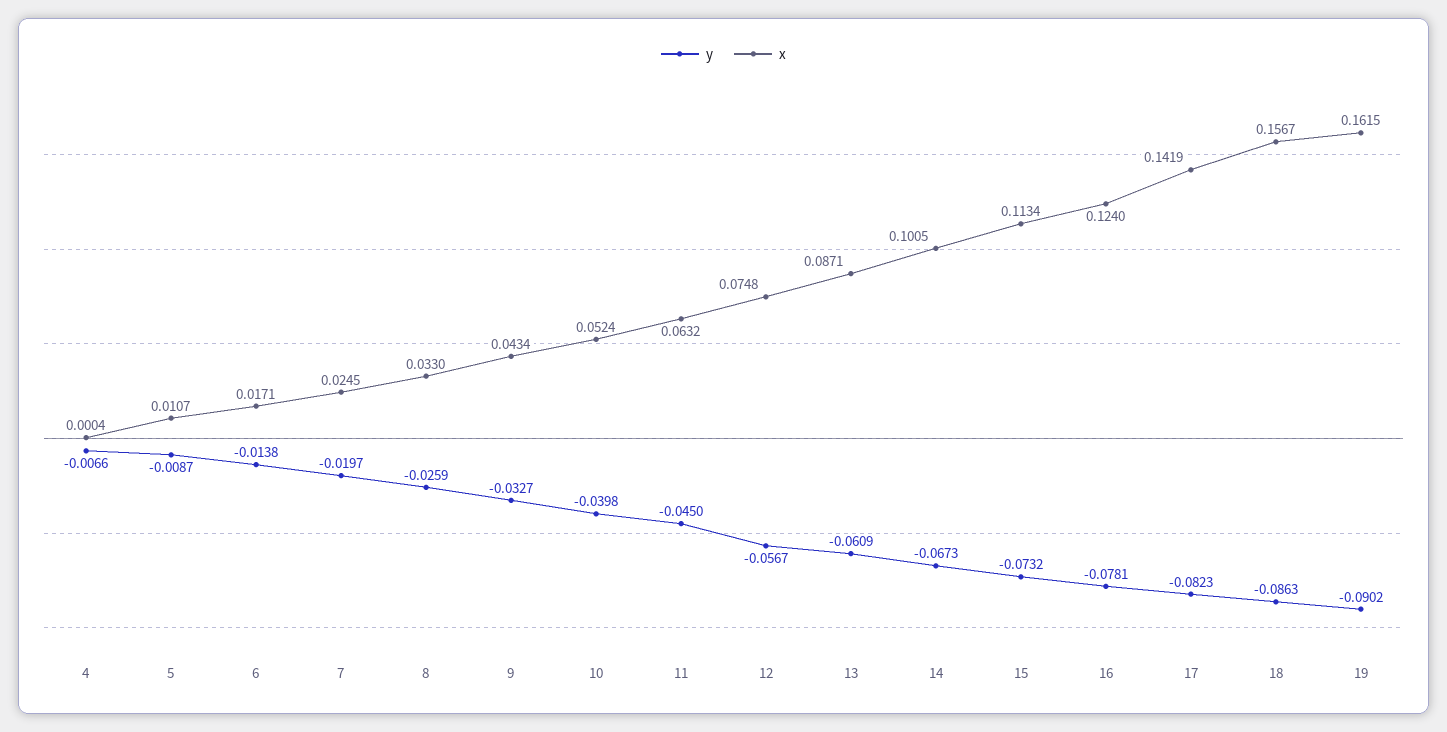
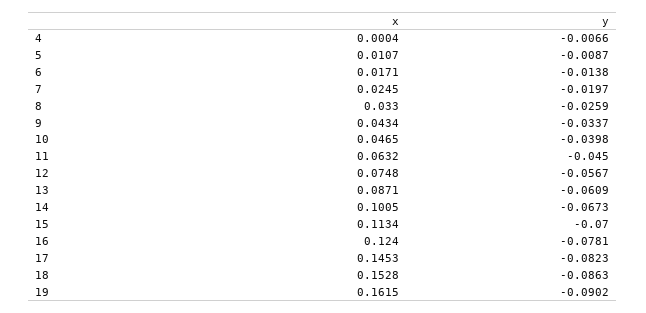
  {
    "y": {
      "4": -0.0066,
      "5": -0.0087,
      "6": -0.0138,
      "7": -0.0197,
      "8": -0.0259,
-     "9": -0.0327,
+     "9": -0.0337,
      "10": -0.0398,
      "11": -0.045,
      "12": -0.0567,
      "13": -0.0609,
      "14": -0.0673,
-     "15": -0.0732,
+     "15": -0.07,
      "16": -0.0781,
      "17": -0.0823,
      "18": -0.0863,
      "19": -0.0902
    },
    "x": {
      "4": 0.0004,
      "5": 0.0107,
      "6": 0.0171,
      "7": 0.0245,
      "8": 0.033,
      "9": 0.0434,
-     "10": 0.0524,
+     "10": 0.0465,
      "11": 0.0632,
      "12": 0.0748,
      "13": 0.0871,
      "14": 0.1005,
      "15": 0.1134,
      "16": 0.124,
-     "17": 0.1419,
+     "17": 0.1453,
-     "18": 0.1567,
+     "18": 0.1528,
      "19": 0.1615
    }
  }

